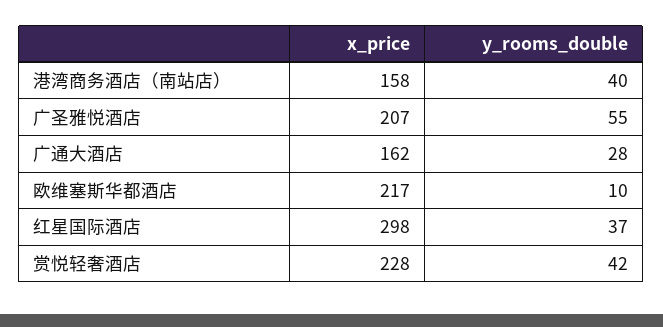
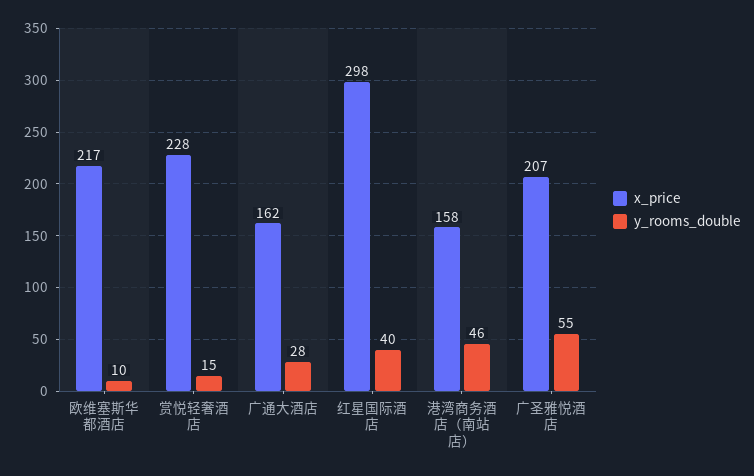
  {
    "x_price": {
      "港湾商务酒店（南站店）": 158,
      "广圣雅悦酒店": 207,
      "广通大酒店": 162,
      "欧维塞斯华都酒店": 217,
      "红星国际酒店": 298,
      "赏悦轻奢酒店": 228
    },
    "y_rooms_double": {
-     "港湾商务酒店（南站店）": 40,
+     "港湾商务酒店（南站店）": 46,
      "广圣雅悦酒店": 55,
      "广通大酒店": 28,
      "欧维塞斯华都酒店": 10,
-     "红星国际酒店": 37,
+     "红星国际酒店": 40,
-     "赏悦轻奢酒店": 42
+     "赏悦轻奢酒店": 15
    }
  }

